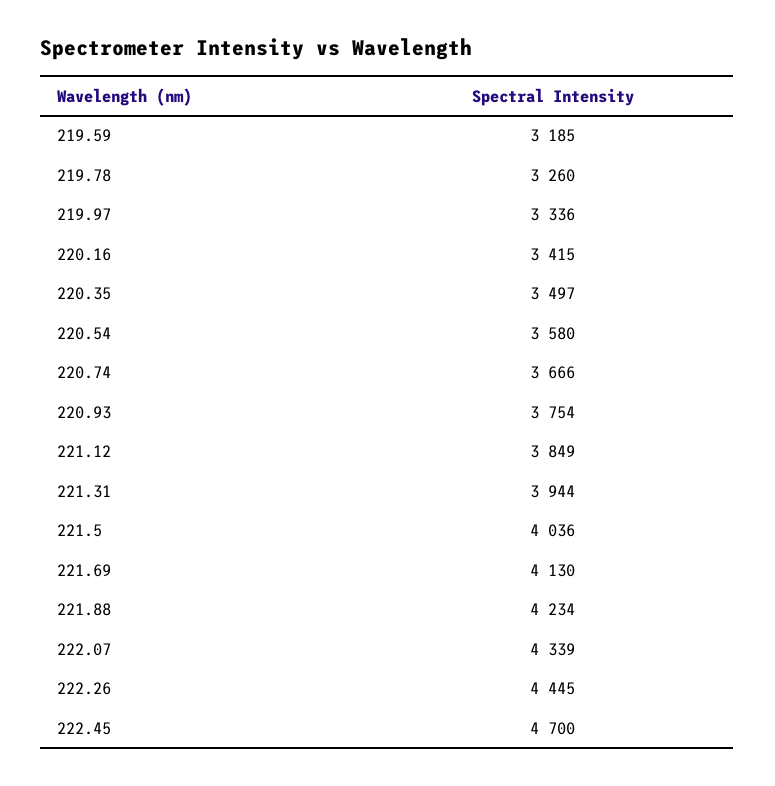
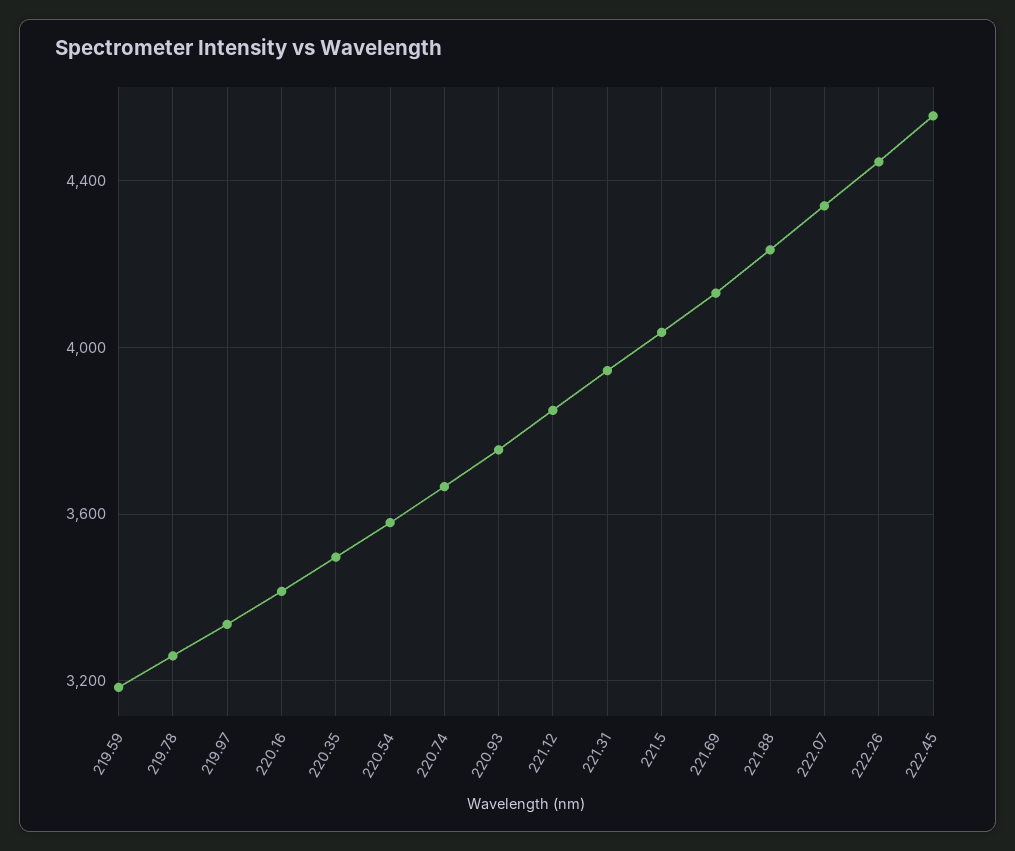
  {
    "219.59": 3185,
    "219.78": 3260,
    "219.97": 3336,
    "220.16": 3415,
    "220.35": 3497,
    "220.54": 3580,
    "220.74": 3666,
    "220.93": 3754,
    "221.12": 3849,
    "221.31": 3944,
    "221.5": 4036,
    "221.69": 4130,
    "221.88": 4234,
    "222.07": 4339,
    "222.26": 4445,
-   "222.45": 4700
+   "222.45": 4550
  }

